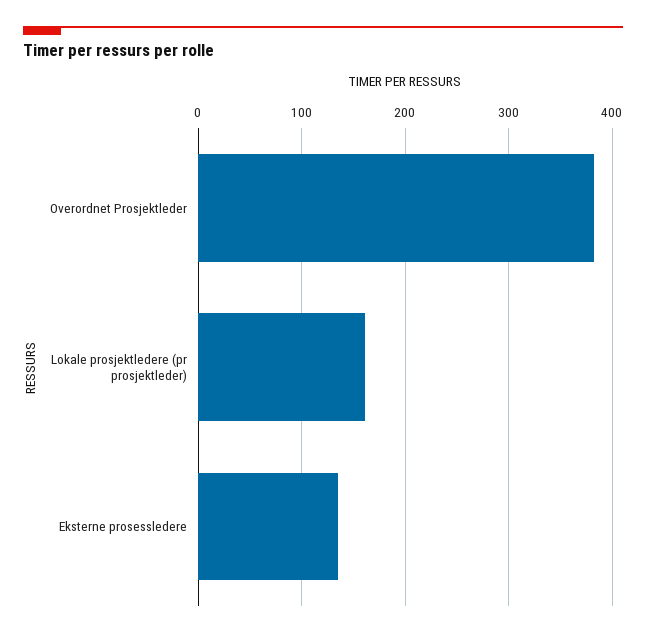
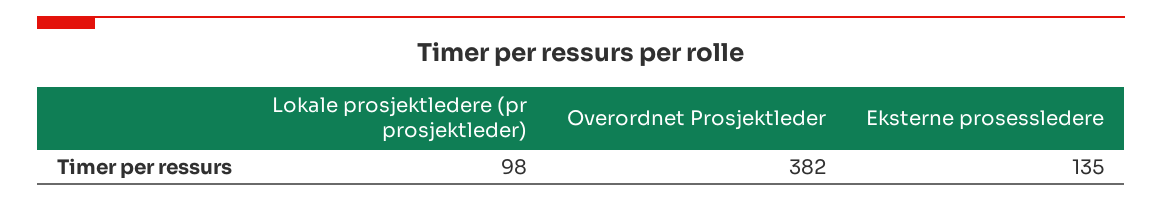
  {
    "Overordnet Prosjektleder": 382,
-   "Lokale prosjektledere (pr prosjektleder)": 160,
+   "Lokale prosjektledere (pr prosjektleder)": 98,
    "Eksterne prosessledere": 135
  }

